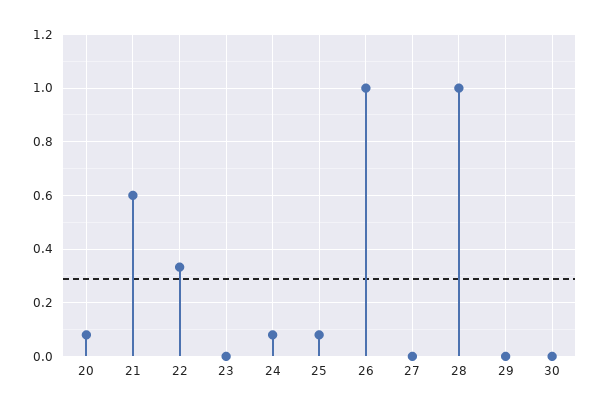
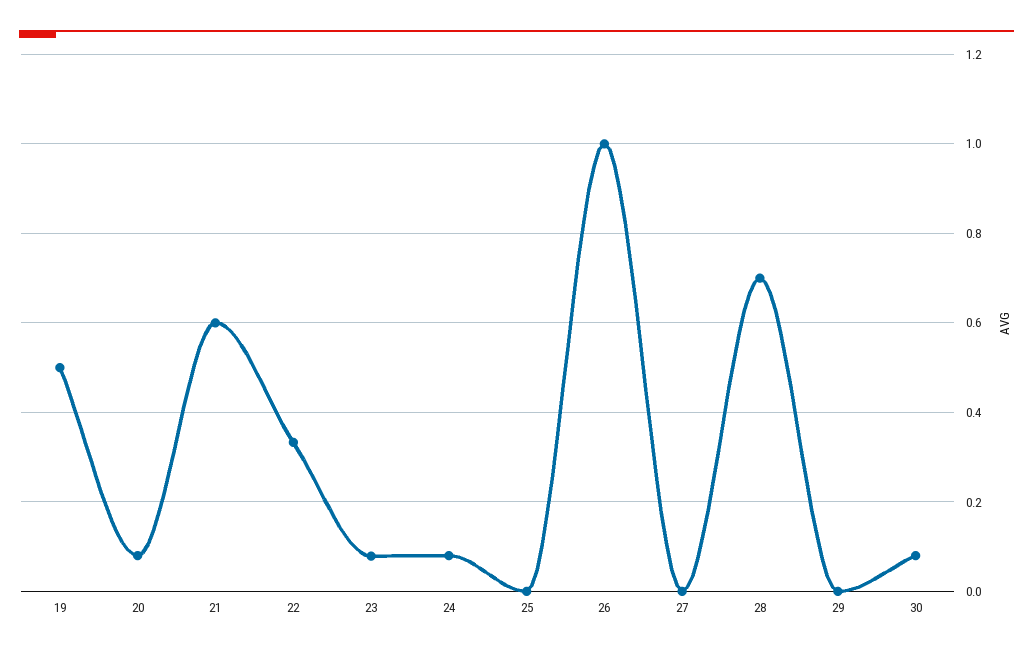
  {
    "20": 0.08,
    "21": 0.6,
    "22": 0.34,
-   "23": 0,
+   "23": 0.08,
    "24": 0.08,
-   "25": 0.075,
+   "25": 0,
    "26": 1,
    "27": 0,
-   "28": 1,
+   "28": 0.7,
    "29": 0,
-   "30": 0
+   "30": 0.08,
+   "19": 0.5
  }

